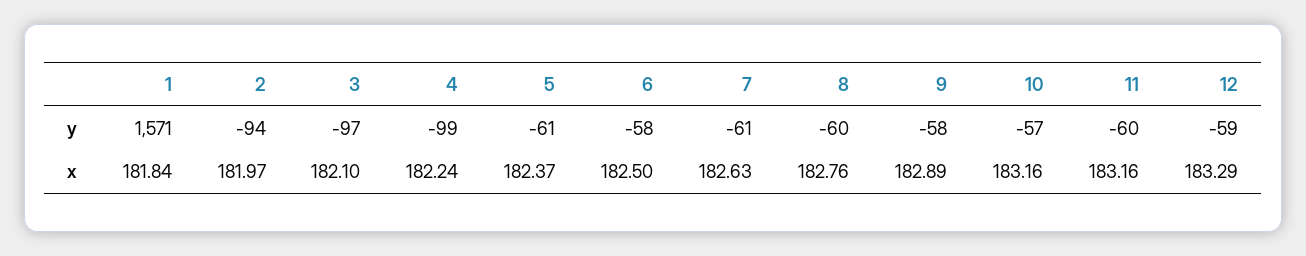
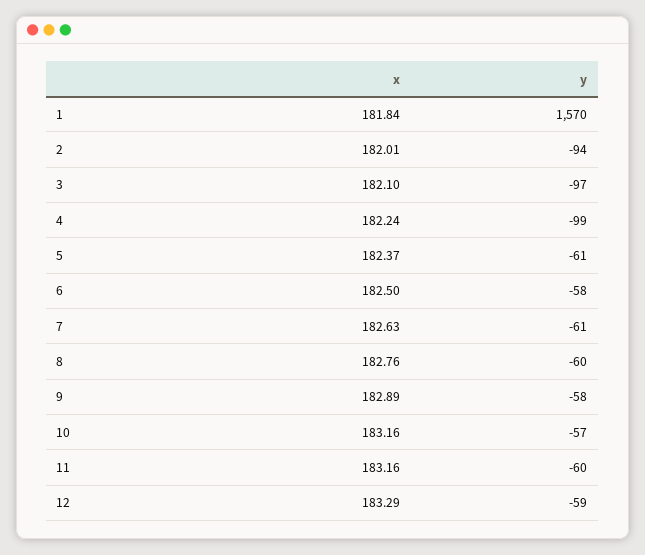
  {
    "1": {
-     "y": 1571,
+     "y": 1570,
      "x": 181.84
    },
    "2": {
      "y": -94,
-     "x": 181.97
+     "x": 182.01
    },
    "3": {
      "y": -97,
      "x": 182.1
    },
    "4": {
      "y": -99,
      "x": 182.24
    },
    "5": {
      "y": -61,
      "x": 182.37
    },
    "6": {
      "y": -58,
      "x": 182.5
    },
    "7": {
      "y": -61,
      "x": 182.63
    },
    "8": {
      "y": -60,
      "x": 182.76
    },
    "9": {
      "y": -58,
      "x": 182.89
    },
    "10": {
      "y": -57,
      "x": 183.16
    },
    "11": {
      "y": -60,
      "x": 183.16
    },
    "12": {
      "y": -59,
      "x": 183.29
    }
  }

